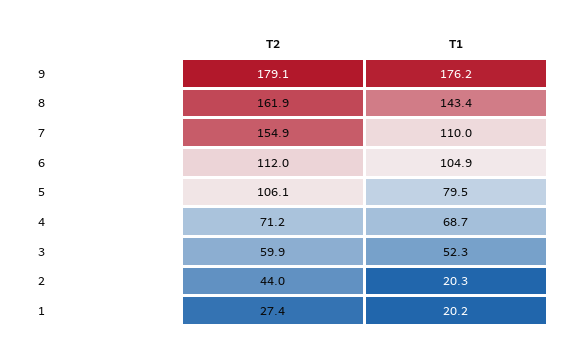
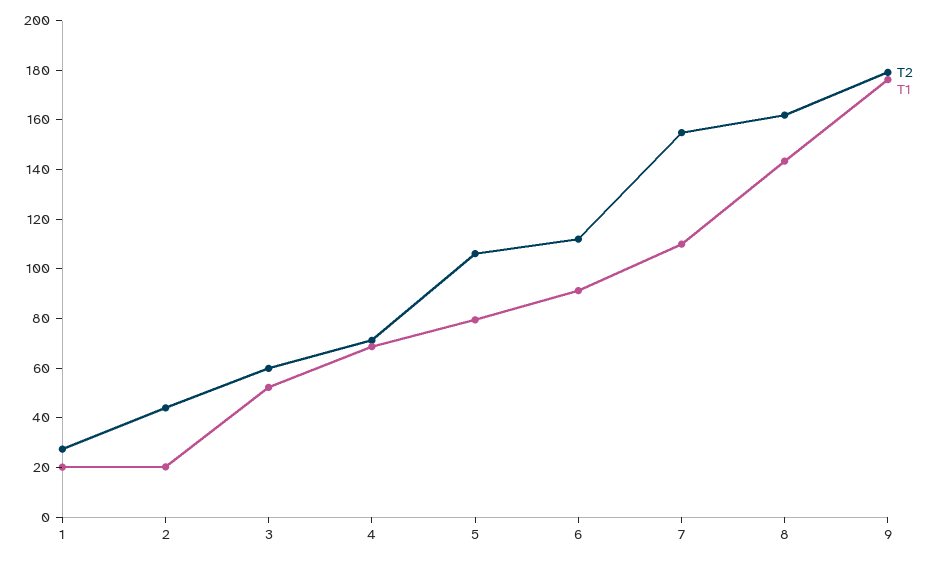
  {
    "T2": {
      "9": 179.1,
      "8": 161.9,
      "7": 154.9,
      "6": 112,
      "5": 106.1,
      "4": 71.2,
      "3": 59.9,
      "2": 44,
      "1": 27.4
    },
    "T1": {
      "9": 176.2,
      "8": 143.4,
      "7": 110,
-     "6": 104.9,
+     "6": 90,
      "5": 79.5,
      "4": 68.7,
      "3": 52.3,
      "2": 20.3,
      "1": 20.2
    }
  }

